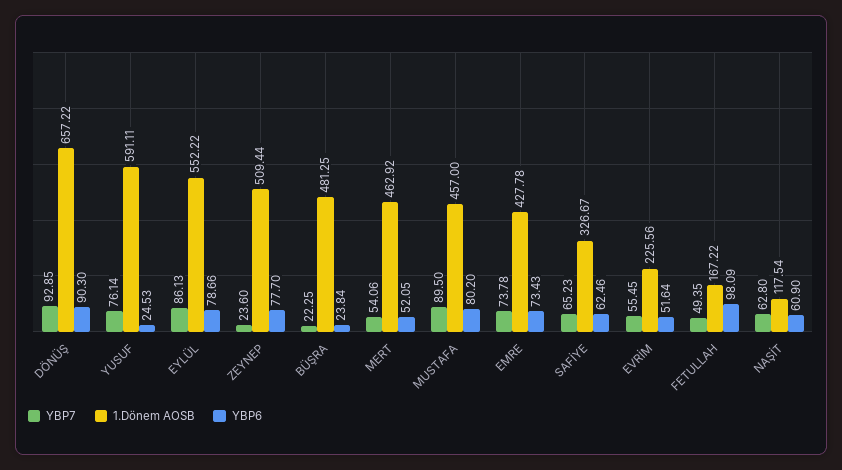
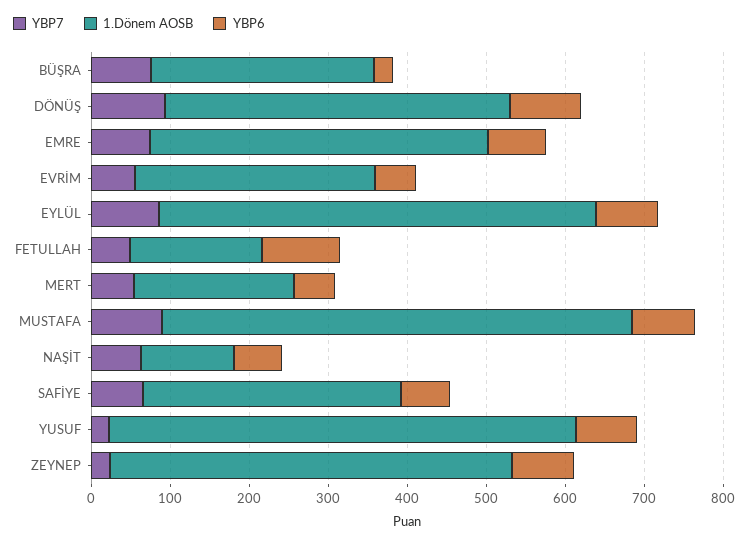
  {
    "YBP7": {
      "DÖNÜŞ": 92.85,
-     "YUSUF": 76.14,
+     "YUSUF": 20,
      "EYLÜL": 86.13,
      "ZEYNEP": 23.6,
-     "BÜŞRA": 22.25,
+     "BÜŞRA": 80,
      "MERT": 54.06,
      "MUSTAFA": 89.5,
      "EMRE": 73.78,
      "SAFİYE": 65.23,
      "EVRİM": 55.45,
      "FETULLAH": 49.35,
      "NAŞİT": 62.8
    },
    "1.Dönem AOSB": {
-     "DÖNÜŞ": 657.22,
+     "DÖNÜŞ": 440,
      "YUSUF": 591.11,
      "EYLÜL": 552.22,
      "ZEYNEP": 509.44,
-     "BÜŞRA": 481.25,
+     "BÜŞRA": 280,
-     "MERT": 462.92,
+     "MERT": 200,
-     "MUSTAFA": 457,
+     "MUSTAFA": 600,
      "EMRE": 427.78,
      "SAFİYE": 326.67,
-     "EVRİM": 225.56,
+     "EVRİM": 300,
      "FETULLAH": 167.22,
      "NAŞİT": 117.54
    },
    "YBP6": {
      "DÖNÜŞ": 90.3,
-     "YUSUF": 24.53,
+     "YUSUF": 80,
      "EYLÜL": 78.66,
      "ZEYNEP": 77.7,
      "BÜŞRA": 23.84,
      "MERT": 52.05,
      "MUSTAFA": 80.2,
      "EMRE": 73.43,
      "SAFİYE": 62.46,
      "EVRİM": 51.64,
      "FETULLAH": 98.09,
      "NAŞİT": 60.9
    }
  }

